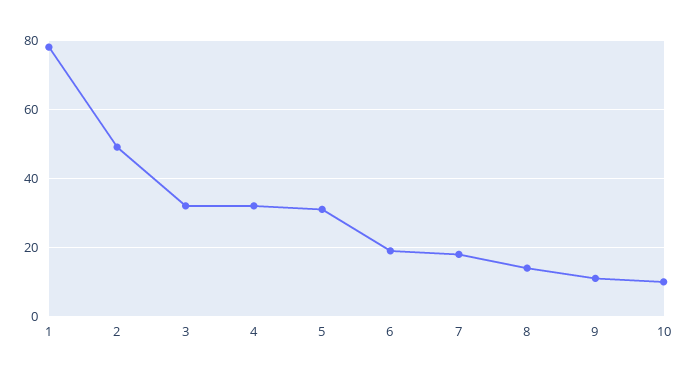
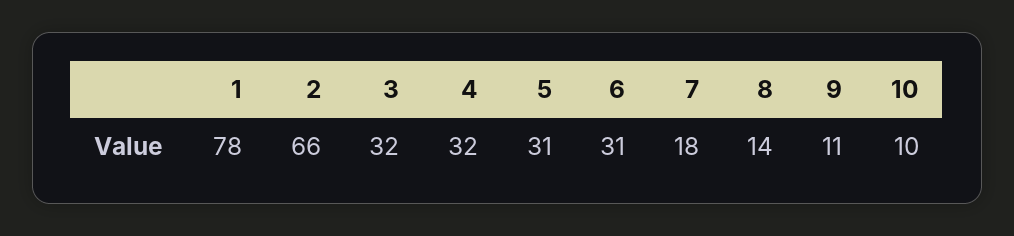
  {
    "1": 78,
-   "2": 50,
+   "2": 66,
    "3": 32,
    "4": 32,
    "5": 31,
-   "6": 20,
+   "6": 31,
    "7": 18,
    "8": 14,
    "9": 11,
    "10": 10
  }

